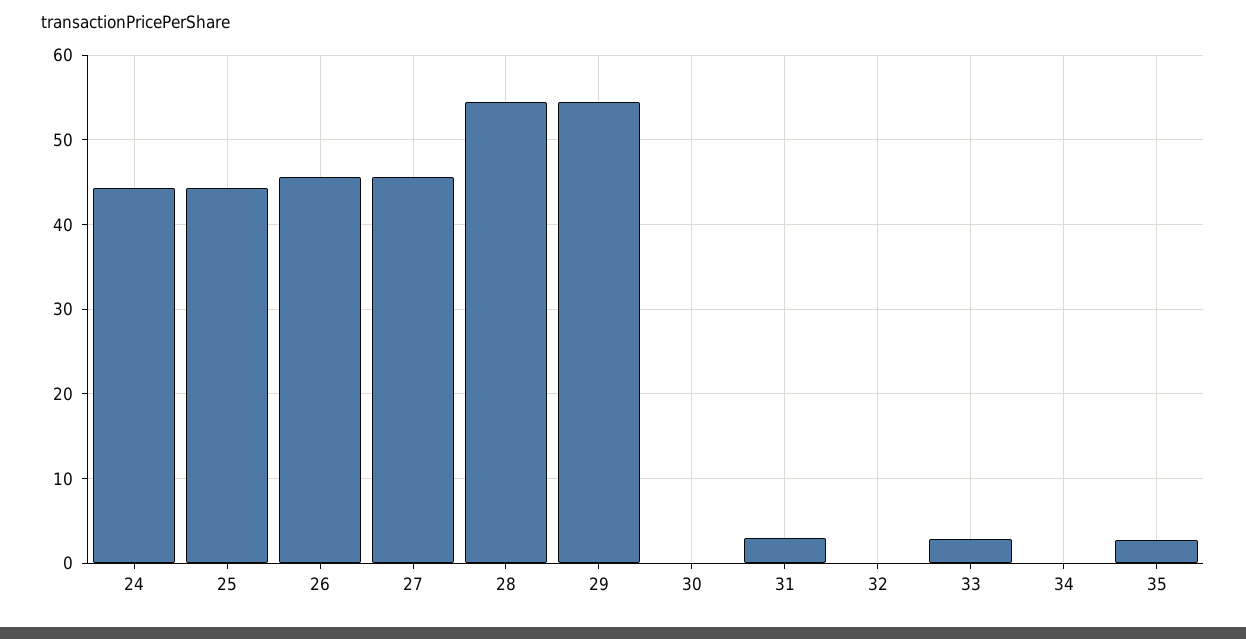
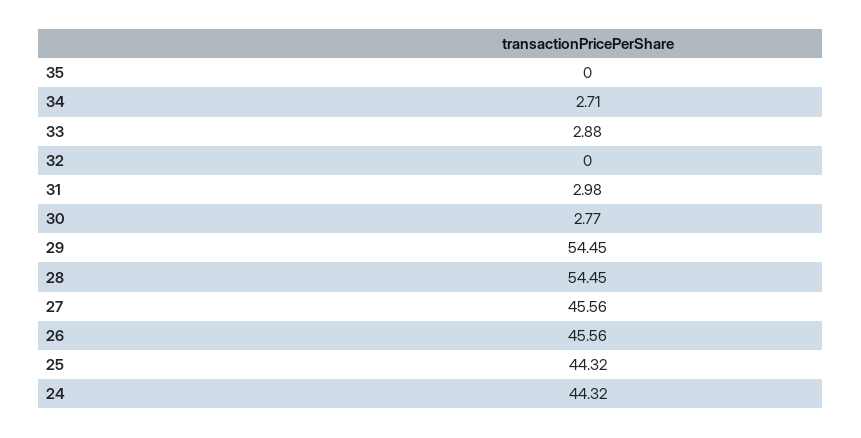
  {
    "24": 44.32,
    "25": 44.32,
    "26": 45.56,
    "27": 45.56,
    "28": 54.45,
    "29": 54.45,
-   "30": 0,
+   "30": 2.77,
    "31": 2.98,
    "32": 0,
    "33": 2.88,
-   "34": 0,
+   "34": 2.71,
-   "35": 3
+   "35": 0
  }

